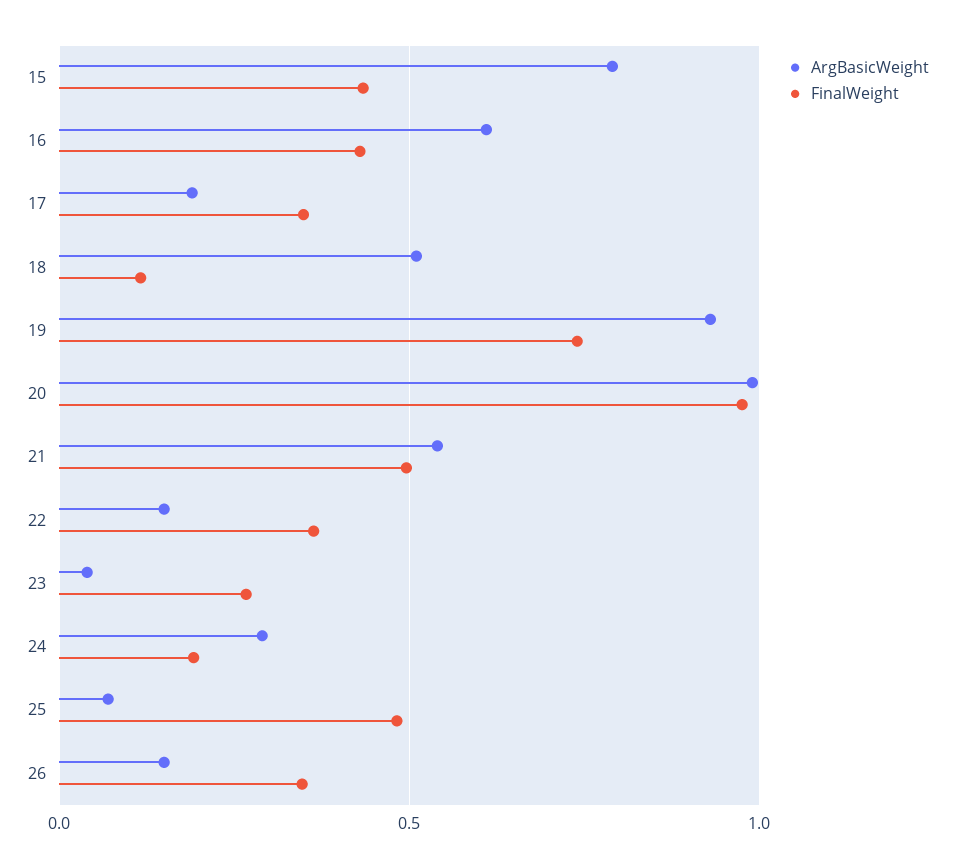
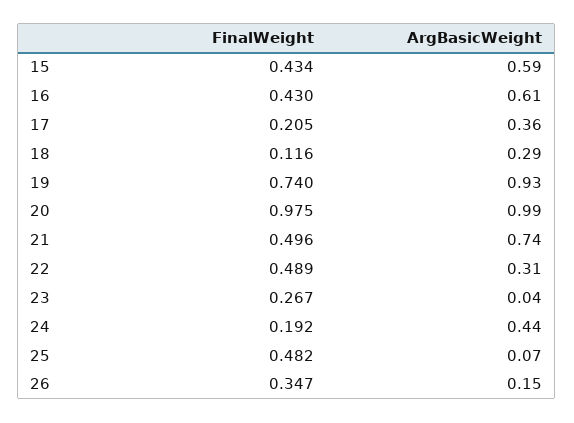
  {
    "ArgBasicWeight": {
-     "15": 0.8,
+     "15": 0.59,
      "16": 0.61,
-     "17": 0.2,
+     "17": 0.36,
-     "18": 0.5,
+     "18": 0.29,
      "19": 0.93,
      "20": 0.99,
-     "21": 0.55,
+     "21": 0.74,
-     "22": 0.15,
+     "22": 0.31,
      "23": 0.04,
-     "24": 0.3,
+     "24": 0.44,
      "25": 0.07,
      "26": 0.15
    },
    "FinalWeight": {
      "15": 0.434,
      "16": 0.43,
-     "17": 0.35,
+     "17": 0.205,
      "18": 0.116,
      "19": 0.74,
      "20": 0.975,
      "21": 0.496,
-     "22": 0.35,
+     "22": 0.489,
      "23": 0.267,
      "24": 0.192,
      "25": 0.482,
      "26": 0.347
    }
  }

